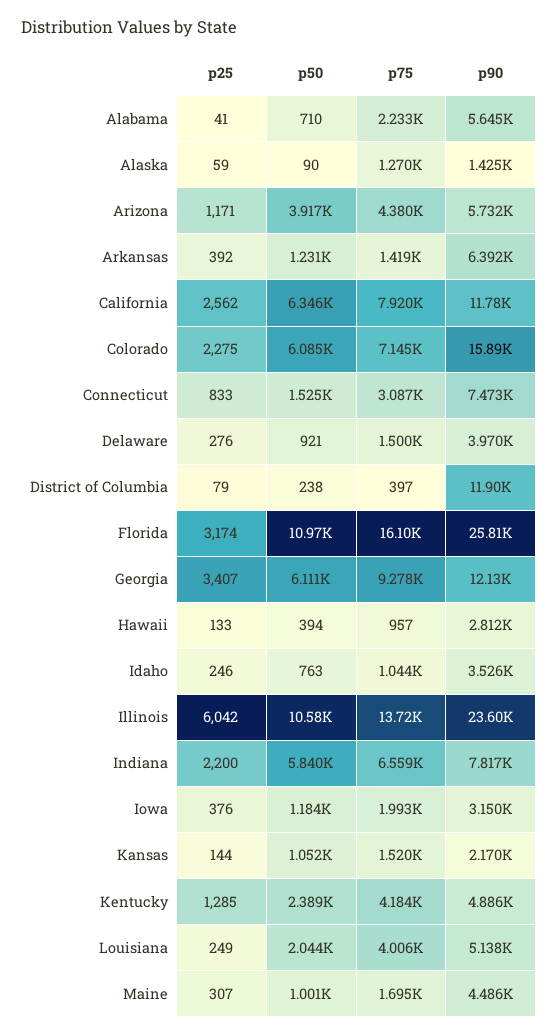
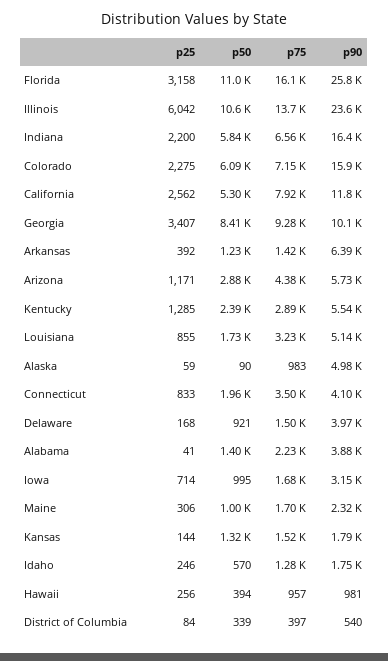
  {
    "p25": {
      "Alabama": 41,
      "Alaska": 59,
      "Arizona": 1171,
      "Arkansas": 392,
      "California": 2562,
      "Colorado": 2275,
      "Connecticut": 833,
-     "Delaware": 276,
+     "Delaware": 168,
-     "District of Columbia": 79,
+     "District of Columbia": 84,
-     "Florida": 3174,
+     "Florida": 3158,
      "Georgia": 3407,
-     "Hawaii": 133,
+     "Hawaii": 256,
      "Idaho": 246,
      "Illinois": 6042,
      "Indiana": 2200,
-     "Iowa": 376,
+     "Iowa": 714,
      "Kansas": 144,
      "Kentucky": 1285,
-     "Louisiana": 249,
+     "Louisiana": 855,
-     "Maine": 307
+     "Maine": 306
    },
    "p50": {
-     "Alabama": 710,
+     "Alabama": 1400,
      "Alaska": 90,
-     "Arizona": 3917,
+     "Arizona": 2880,
      "Arkansas": 1231,
-     "California": 6346,
+     "California": 5300,
      "Colorado": 6085,
-     "Connecticut": 1525,
+     "Connecticut": 1960,
      "Delaware": 921,
-     "District of Columbia": 238,
+     "District of Columbia": 339,
      "Florida": 10970,
-     "Georgia": 6111,
+     "Georgia": 8410,
      "Hawaii": 394,
-     "Idaho": 763,
+     "Idaho": 570,
      "Illinois": 10580,
      "Indiana": 5840,
-     "Iowa": 1184,
+     "Iowa": 995,
-     "Kansas": 1052,
+     "Kansas": 1320,
      "Kentucky": 2389,
-     "Louisiana": 2044,
+     "Louisiana": 1730,
      "Maine": 1001
    },
    "p75": {
      "Alabama": 2233,
-     "Alaska": 1270,
+     "Alaska": 983,
      "Arizona": 4380,
      "Arkansas": 1419,
      "California": 7920,
      "Colorado": 7145,
-     "Connecticut": 3087,
+     "Connecticut": 3500,
      "Delaware": 1500,
      "District of Columbia": 397,
      "Florida": 16100,
      "Georgia": 9278,
      "Hawaii": 957,
-     "Idaho": 1044,
+     "Idaho": 1280,
      "Illinois": 13720,
      "Indiana": 6559,
-     "Iowa": 1993,
+     "Iowa": 1680,
      "Kansas": 1520,
-     "Kentucky": 4184,
+     "Kentucky": 2890,
-     "Louisiana": 4006,
+     "Louisiana": 3230,
      "Maine": 1695
    },
    "p90": {
-     "Alabama": 5645,
+     "Alabama": 3880,
-     "Alaska": 1425,
+     "Alaska": 4980,
      "Arizona": 5732,
      "Arkansas": 6392,
      "California": 11780,
      "Colorado": 15890,
-     "Connecticut": 7473,
+     "Connecticut": 4100,
      "Delaware": 3970,
-     "District of Columbia": 11900,
+     "District of Columbia": 540,
      "Florida": 25810,
-     "Georgia": 12130,
+     "Georgia": 10100,
-     "Hawaii": 2812,
+     "Hawaii": 981,
-     "Idaho": 3526,
+     "Idaho": 1750,
      "Illinois": 23600,
-     "Indiana": 7817,
+     "Indiana": 16400,
      "Iowa": 3150,
-     "Kansas": 2170,
+     "Kansas": 1790,
-     "Kentucky": 4886,
+     "Kentucky": 5540,
      "Louisiana": 5138,
-     "Maine": 4486
+     "Maine": 2320
    }
  }

